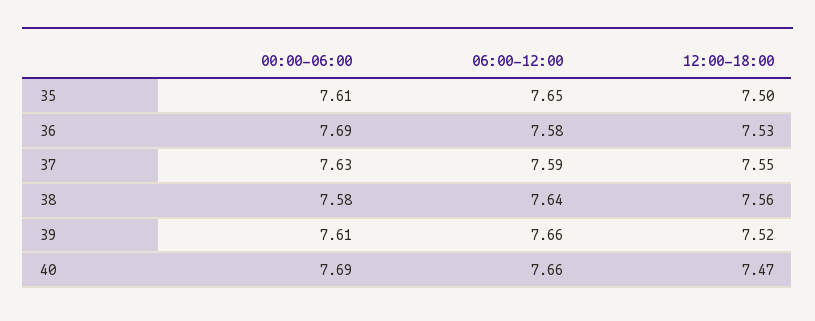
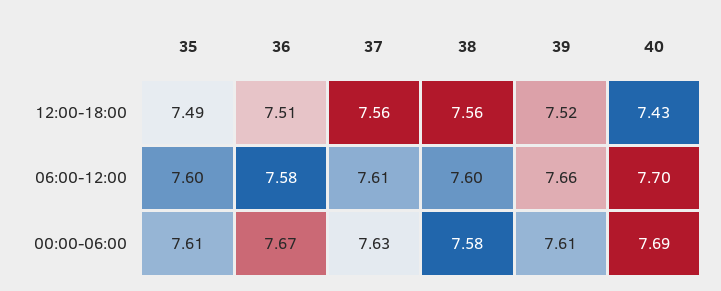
  {
    "00:00-06:00": {
      "35": 7.61,
-     "36": 7.69,
+     "36": 7.67,
      "37": 7.63,
      "38": 7.58,
      "39": 7.61,
      "40": 7.69
    },
    "06:00-12:00": {
-     "35": 7.65,
+     "35": 7.6,
      "36": 7.58,
-     "37": 7.59,
+     "37": 7.61,
-     "38": 7.64,
+     "38": 7.6,
      "39": 7.66,
-     "40": 7.66
+     "40": 7.7
    },
    "12:00-18:00": {
-     "35": 7.5,
+     "35": 7.49,
-     "36": 7.53,
+     "36": 7.51,
-     "37": 7.55,
+     "37": 7.56,
      "38": 7.56,
      "39": 7.52,
-     "40": 7.47
+     "40": 7.43
    }
  }

